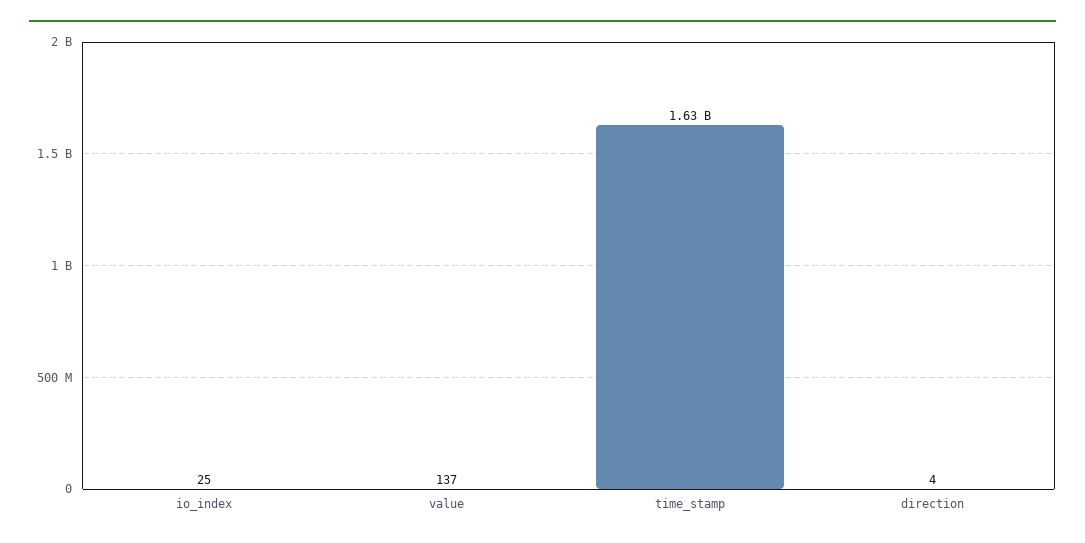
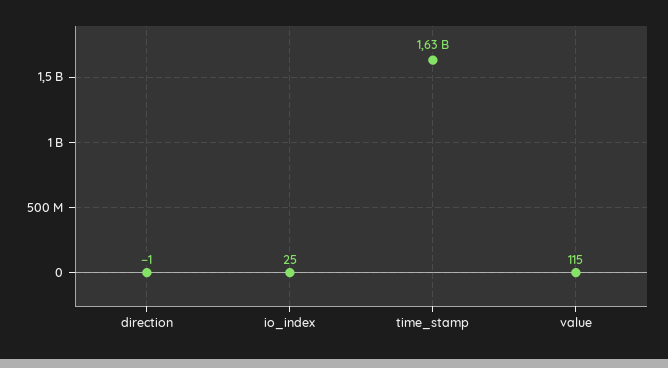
  {
    "io_index": 25,
-   "value": 137,
+   "value": 115,
    "time_stamp": 1630000000,
-   "direction": 4
+   "direction": -1
  }

